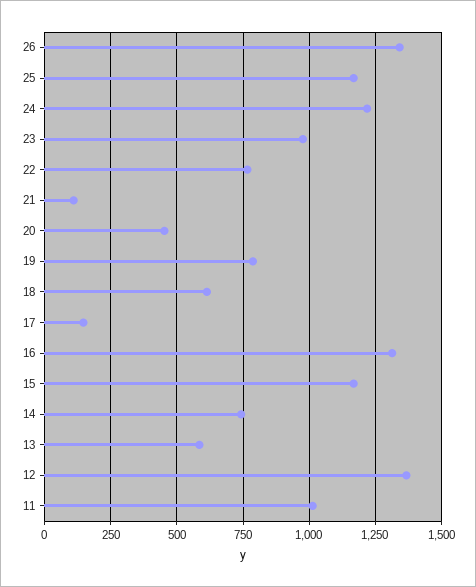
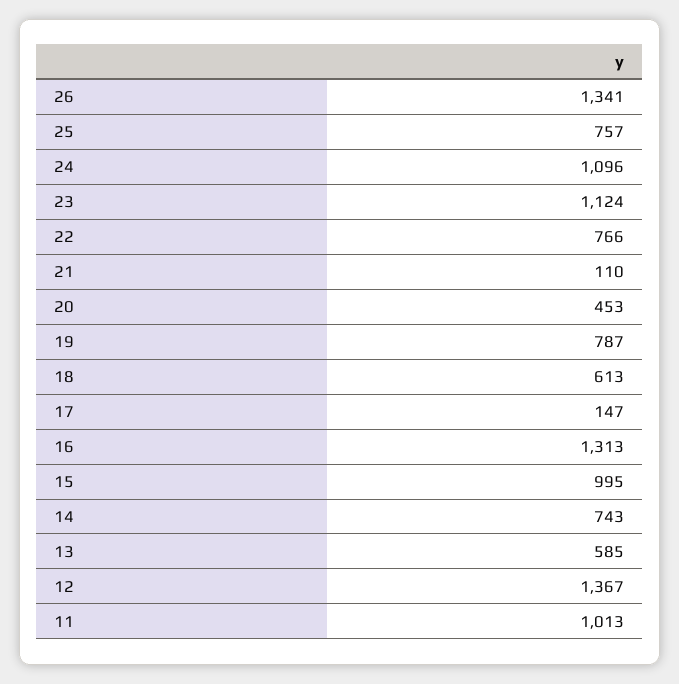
  {
    "26": 1341,
-   "25": 1175,
+   "25": 757,
-   "24": 1225,
+   "24": 1096,
-   "23": 975,
+   "23": 1124,
    "22": 766,
    "21": 110,
    "20": 453,
    "19": 787,
    "18": 613,
    "17": 147,
    "16": 1313,
-   "15": 1175,
+   "15": 995,
    "14": 743,
    "13": 585,
    "12": 1367,
    "11": 1013
  }

